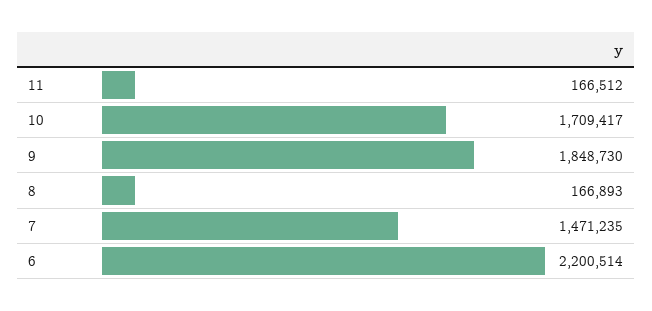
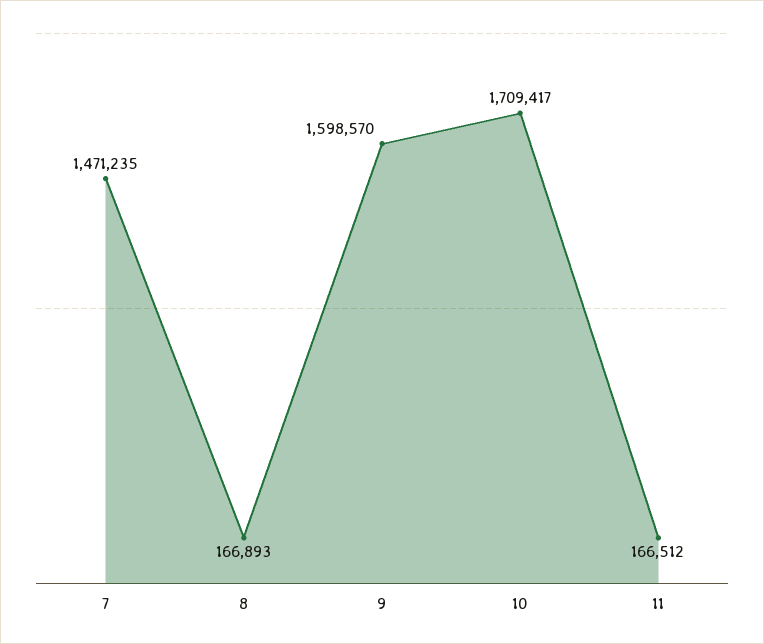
  {
    "11": 166512,
    "10": 1709417,
-   "9": 1848730,
+   "9": 1598570,
    "8": 166893,
-   "7": 1471235,
+   "7": 1471235
-   "6": 2200514
  }

